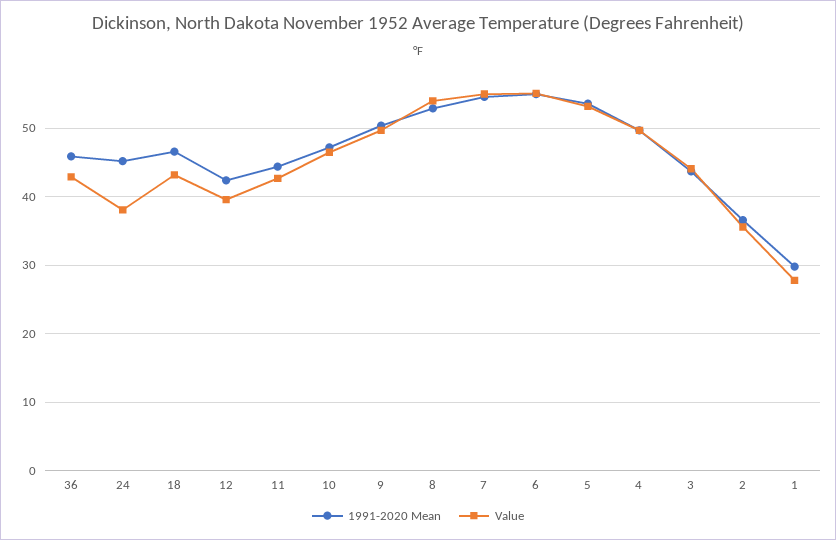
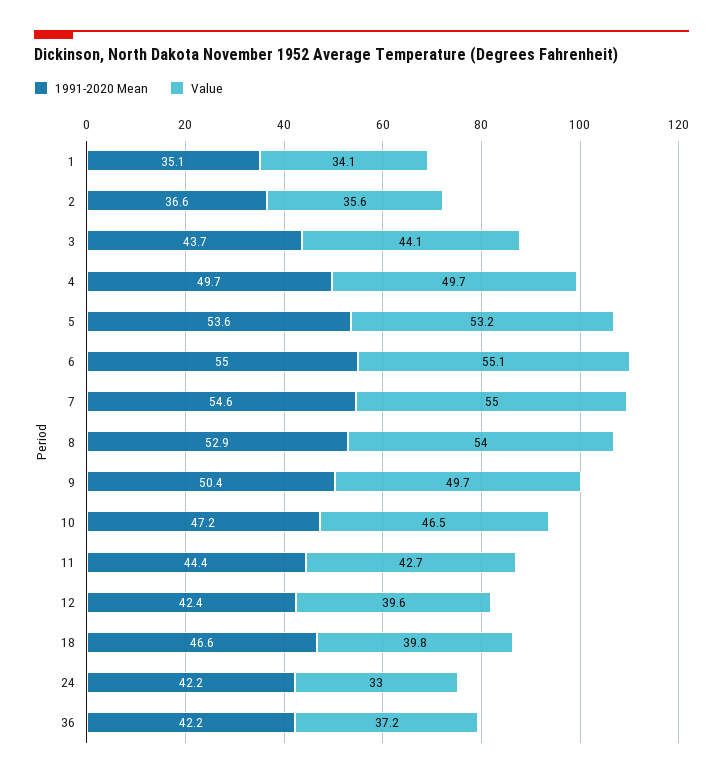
  {
    "1991-2020 Mean": {
-     "36": 46,
+     "36": 42.2,
-     "24": 45,
+     "24": 42.2,
      "18": 46.6,
      "12": 42.4,
      "11": 44.4,
      "10": 47.2,
      "9": 50.4,
      "8": 52.9,
      "7": 54.6,
      "6": 55,
      "5": 53.6,
      "4": 49.7,
      "3": 43.7,
      "2": 36.6,
-     "1": 30
+     "1": 35.1
    },
    "Value": {
-     "36": 43,
+     "36": 37.2,
-     "24": 38,
+     "24": 33,
-     "18": 43,
+     "18": 39.8,
      "12": 39.6,
      "11": 42.7,
      "10": 46.5,
      "9": 49.7,
      "8": 54,
      "7": 55,
      "6": 55.1,
      "5": 53.2,
      "4": 49.7,
      "3": 44.1,
      "2": 35.6,
-     "1": 28
+     "1": 34.1
    }
  }

